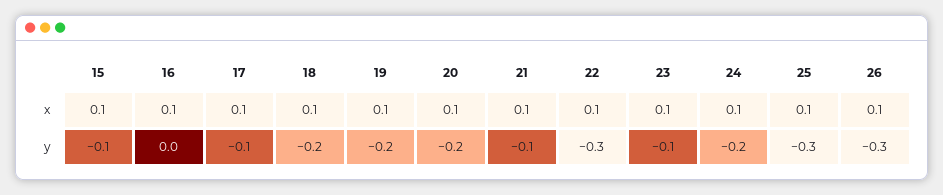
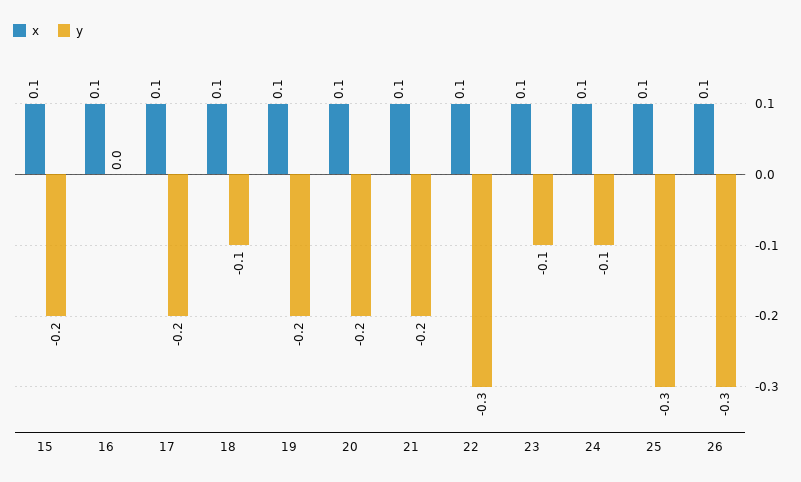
  {
    "x": {
      "15": 0.1,
      "16": 0.1,
      "17": 0.1,
      "18": 0.1,
      "19": 0.1,
      "20": 0.1,
      "21": 0.1,
      "22": 0.1,
      "23": 0.1,
      "24": 0.1,
      "25": 0.1,
      "26": 0.1
    },
    "y": {
-     "15": -0.1,
+     "15": -0.2,
      "16": 0,
-     "17": -0.1,
+     "17": -0.2,
-     "18": -0.2,
+     "18": -0.1,
      "19": -0.2,
      "20": -0.2,
-     "21": -0.1,
+     "21": -0.2,
      "22": -0.3,
      "23": -0.1,
-     "24": -0.2,
+     "24": -0.1,
      "25": -0.3,
      "26": -0.3
    }
  }

